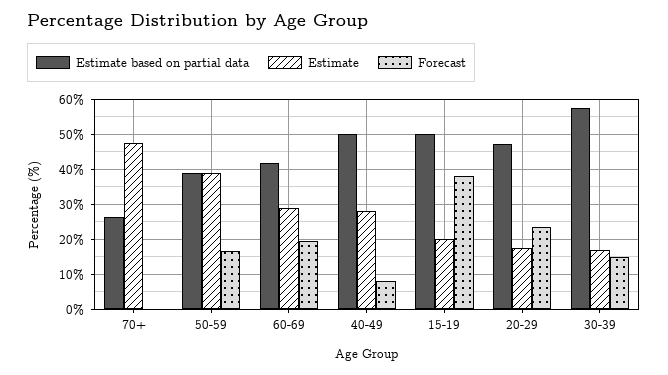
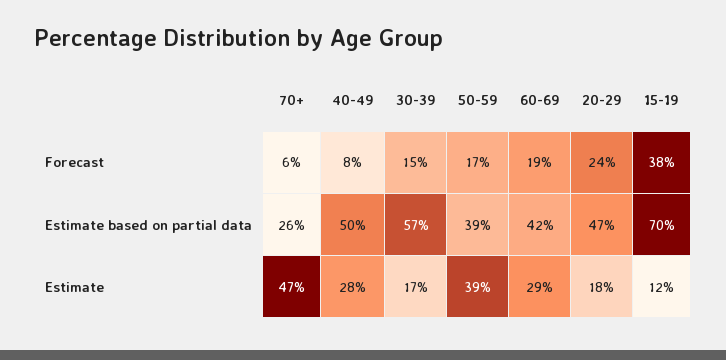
  {
    "Estimate based on partial data": {
      "70+": 26,
      "50-59": 39,
      "60-69": 42,
      "40-49": 50,
-     "15-19": 50,
+     "15-19": 70,
      "20-29": 47,
      "30-39": 57
    },
    "Estimate": {
      "70+": 47,
      "50-59": 39,
      "60-69": 29,
      "40-49": 28,
-     "15-19": 20,
+     "15-19": 12,
      "20-29": 18,
      "30-39": 17
    },
    "Forecast": {
-     "70+": 0,
+     "70+": 6,
      "50-59": 17,
      "60-69": 19,
      "40-49": 8,
      "15-19": 38,
      "20-29": 24,
      "30-39": 15
    }
  }

